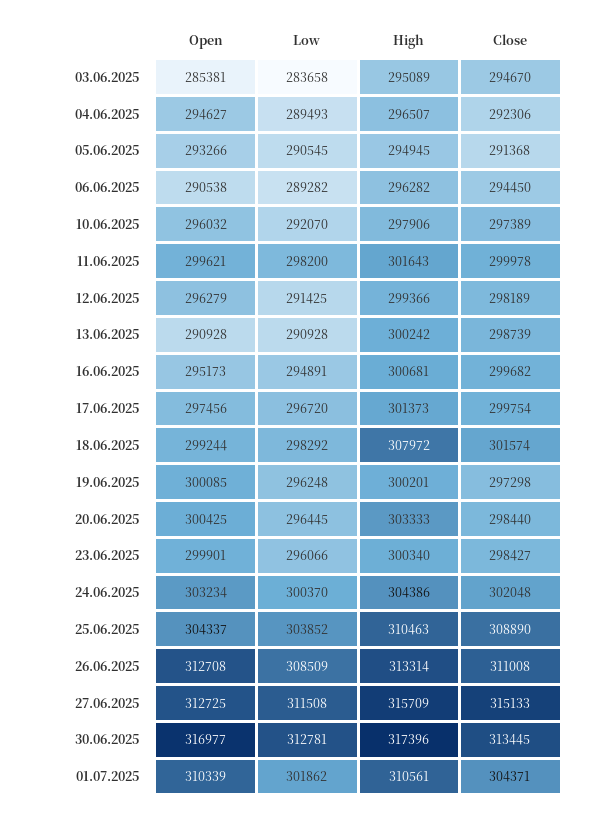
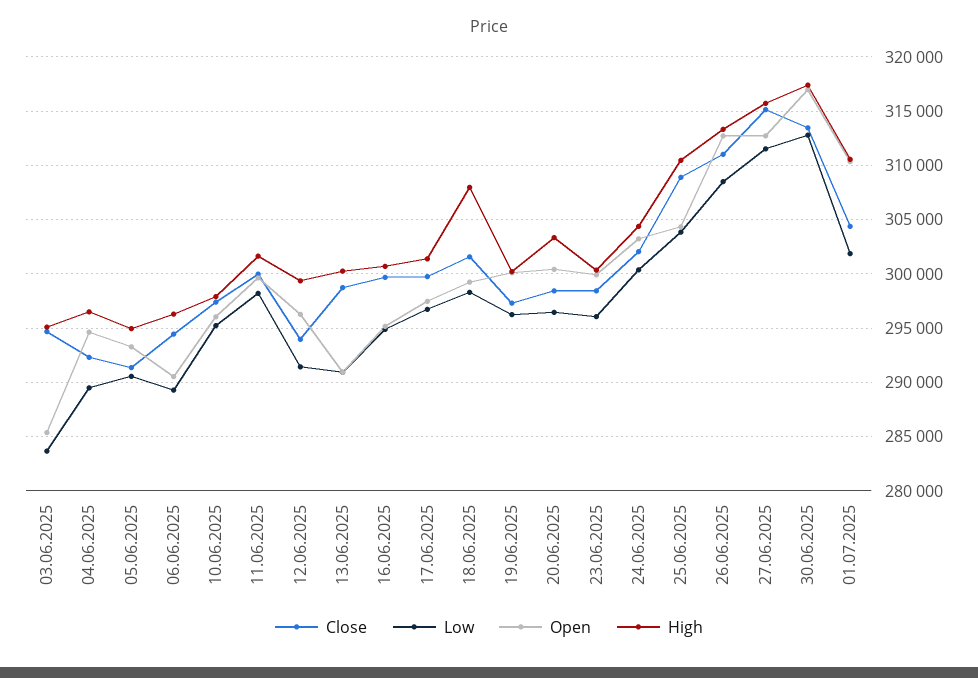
  {
    "Open": {
      "03.06.2025": 285381,
      "04.06.2025": 294627,
      "05.06.2025": 293266,
      "06.06.2025": 290538,
      "10.06.2025": 296032,
      "11.06.2025": 299621,
      "12.06.2025": 296279,
      "13.06.2025": 290928,
      "16.06.2025": 295173,
      "17.06.2025": 297456,
      "18.06.2025": 299244,
      "19.06.2025": 300085,
      "20.06.2025": 300425,
      "23.06.2025": 299901,
      "24.06.2025": 303234,
      "25.06.2025": 304337,
      "26.06.2025": 312708,
      "27.06.2025": 312725,
      "30.06.2025": 316977,
      "01.07.2025": 310339
    },
    "Low": {
      "03.06.2025": 283658,
      "04.06.2025": 289493,
      "05.06.2025": 290545,
      "06.06.2025": 289282,
-     "10.06.2025": 292070,
+     "10.06.2025": 295000,
      "11.06.2025": 298200,
      "12.06.2025": 291425,
      "13.06.2025": 290928,
      "16.06.2025": 294891,
      "17.06.2025": 296720,
      "18.06.2025": 298292,
      "19.06.2025": 296248,
      "20.06.2025": 296445,
      "23.06.2025": 296066,
      "24.06.2025": 300370,
      "25.06.2025": 303852,
      "26.06.2025": 308509,
      "27.06.2025": 311508,
      "30.06.2025": 312781,
      "01.07.2025": 301862
    },
    "High": {
      "03.06.2025": 295089,
      "04.06.2025": 296507,
      "05.06.2025": 294945,
      "06.06.2025": 296282,
      "10.06.2025": 297906,
      "11.06.2025": 301643,
      "12.06.2025": 299366,
      "13.06.2025": 300242,
      "16.06.2025": 300681,
      "17.06.2025": 301373,
      "18.06.2025": 307972,
      "19.06.2025": 300201,
      "20.06.2025": 303333,
      "23.06.2025": 300340,
      "24.06.2025": 304386,
      "25.06.2025": 310463,
      "26.06.2025": 313314,
      "27.06.2025": 315709,
      "30.06.2025": 317396,
      "01.07.2025": 310561
    },
    "Close": {
      "03.06.2025": 294670,
      "04.06.2025": 292306,
      "05.06.2025": 291368,
      "06.06.2025": 294450,
      "10.06.2025": 297389,
      "11.06.2025": 299978,
-     "12.06.2025": 298189,
+     "12.06.2025": 294000,
      "13.06.2025": 298739,
      "16.06.2025": 299682,
      "17.06.2025": 299754,
      "18.06.2025": 301574,
      "19.06.2025": 297298,
      "20.06.2025": 298440,
      "23.06.2025": 298427,
      "24.06.2025": 302048,
      "25.06.2025": 308890,
      "26.06.2025": 311008,
      "27.06.2025": 315133,
      "30.06.2025": 313445,
      "01.07.2025": 304371
    }
  }

